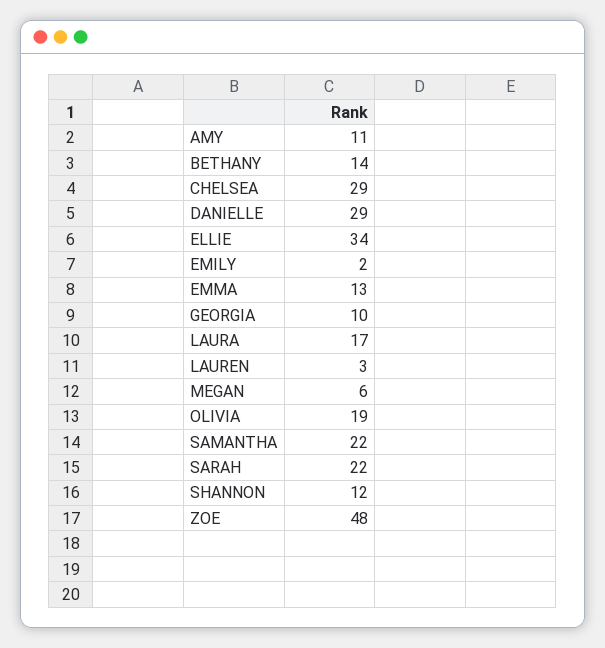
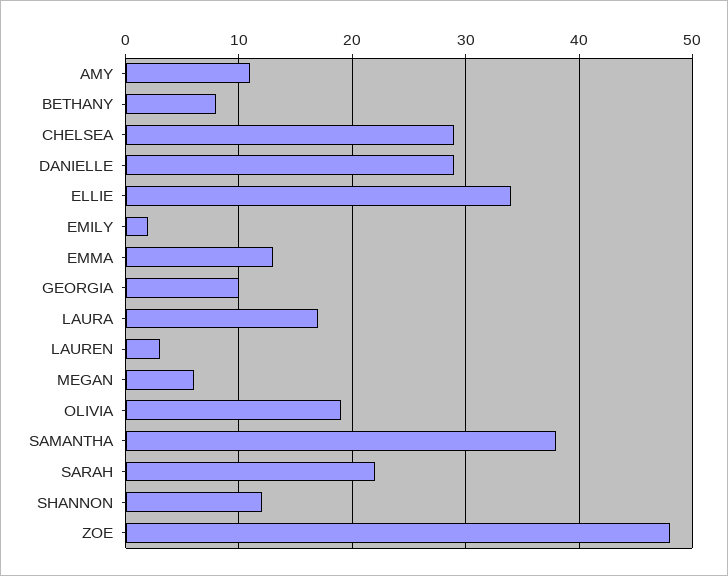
  {
    "AMY": 11,
-   "BETHANY": 14,
+   "BETHANY": 8,
    "CHELSEA": 29,
    "DANIELLE": 29,
    "ELLIE": 34,
    "EMILY": 2,
    "EMMA": 13,
    "GEORGIA": 10,
    "LAURA": 17,
    "LAUREN": 3,
    "MEGAN": 6,
    "OLIVIA": 19,
-   "SAMANTHA": 22,
+   "SAMANTHA": 38,
    "SARAH": 22,
    "SHANNON": 12,
    "ZOE": 48
  }

